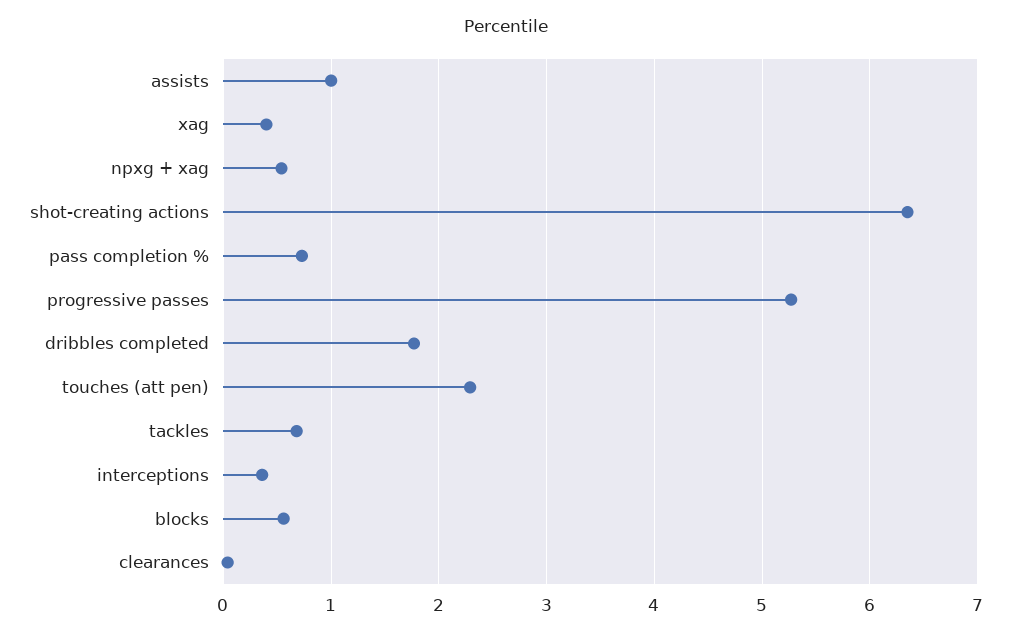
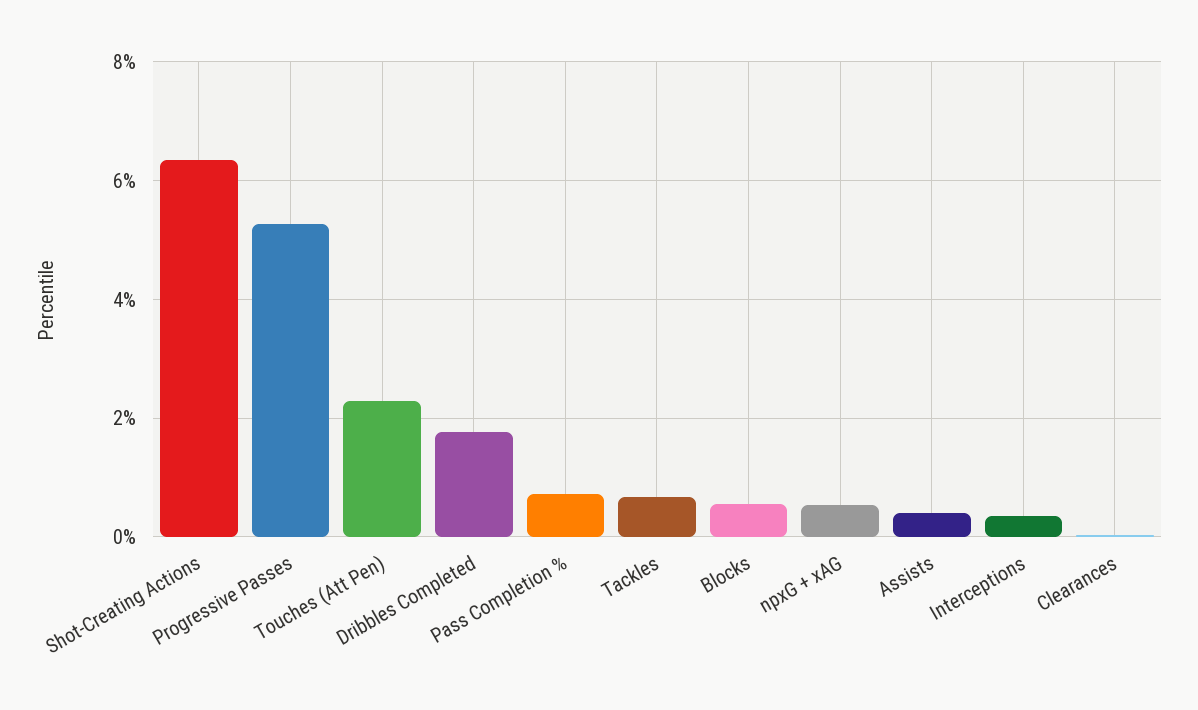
  {
-   "assists": 1,
+   "assists": 0.4,
-   "xag": 0.4,
    "npxg + xag": 0.5,
    "shot-creating actions": 6.4,
    "pass completion %": 0.7,
    "progressive passes": 5.3,
    "dribbles completed": 1.8,
    "touches (att pen)": 2.3,
    "tackles": 0.7,
    "interceptions": 0.4,
    "blocks": 0.6,
    "clearances": 0
  }

